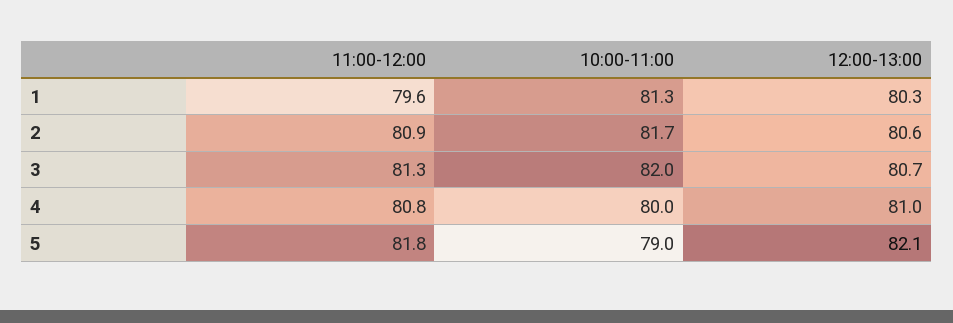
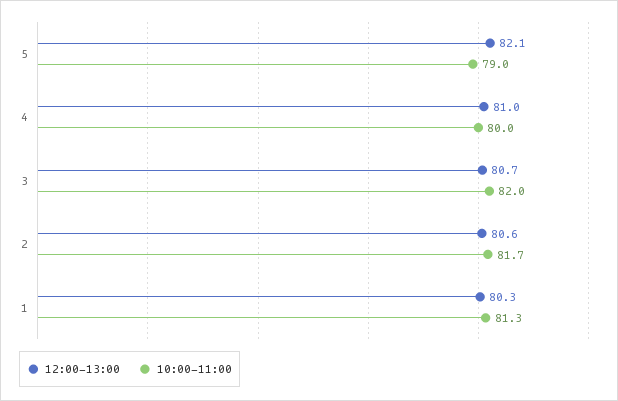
  {
-   "11:00-12:00": {
-     "1": 79.6,
-     "2": 80.9,
-     "3": 81.3,
-     "4": 80.8,
-     "5": 81.8
-   },
    "10:00-11:00": {
      "1": 81.3,
      "2": 81.7,
      "3": 82,
      "4": 80,
      "5": 79
    },
    "12:00-13:00": {
      "1": 80.3,
      "2": 80.6,
      "3": 80.7,
      "4": 81,
      "5": 82.1
    }
  }

